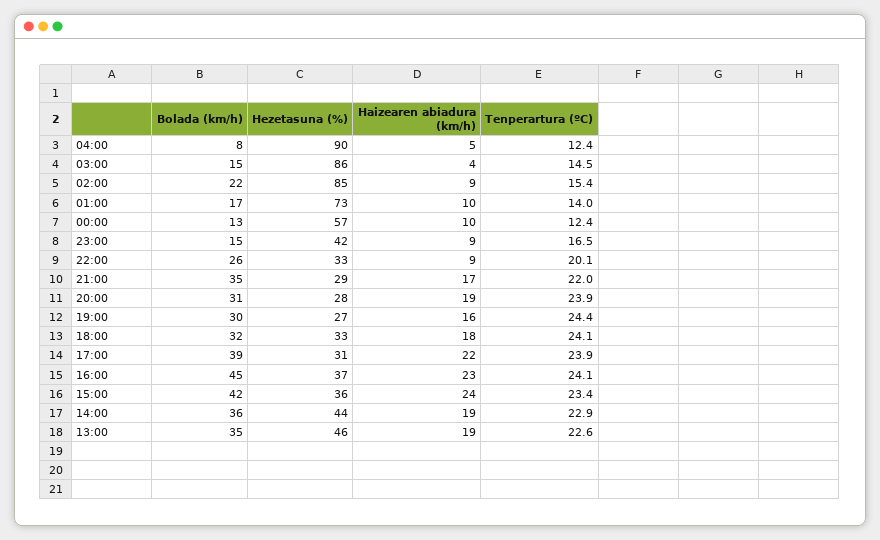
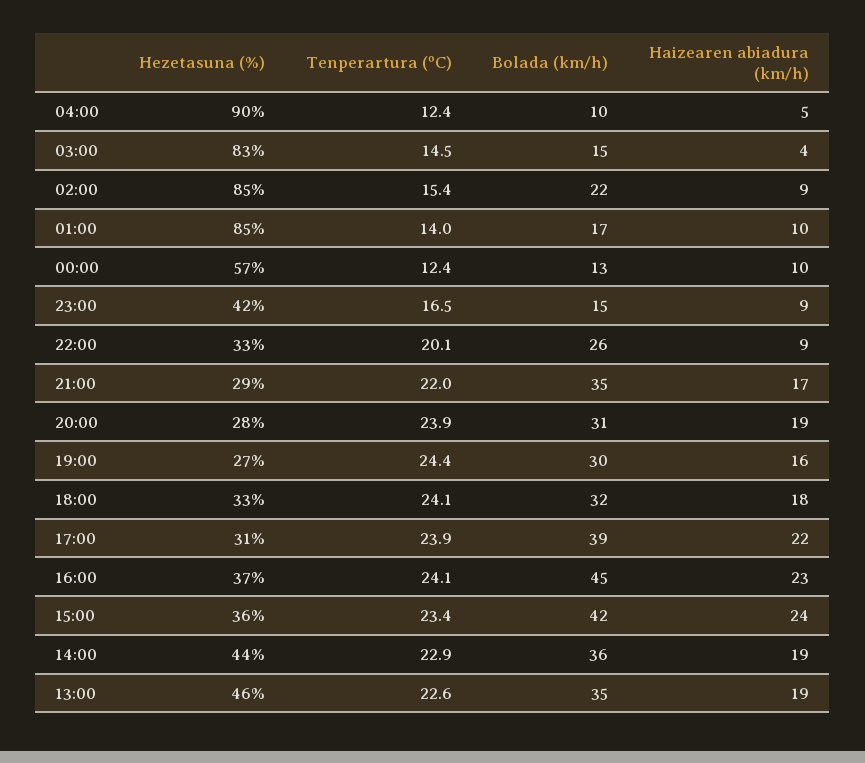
  {
    "Bolada (km/h)": {
-     "04:00": 8,
+     "04:00": 10,
      "03:00": 15,
      "02:00": 22,
      "01:00": 17,
      "00:00": 13,
      "23:00": 15,
      "22:00": 26,
      "21:00": 35,
      "20:00": 31,
      "19:00": 30,
      "18:00": 32,
      "17:00": 39,
      "16:00": 45,
      "15:00": 42,
      "14:00": 36,
      "13:00": 35
    },
    "Hezetasuna (%)": {
      "04:00": 90,
-     "03:00": 86,
+     "03:00": 83,
      "02:00": 85,
-     "01:00": 73,
+     "01:00": 85,
      "00:00": 57,
      "23:00": 42,
      "22:00": 33,
      "21:00": 29,
      "20:00": 28,
      "19:00": 27,
      "18:00": 33,
      "17:00": 31,
      "16:00": 37,
      "15:00": 36,
      "14:00": 44,
      "13:00": 46
    },
    "Haizearen abiadura (km/h)": {
      "04:00": 5,
      "03:00": 4,
      "02:00": 9,
      "01:00": 10,
      "00:00": 10,
      "23:00": 9,
      "22:00": 9,
      "21:00": 17,
      "20:00": 19,
      "19:00": 16,
      "18:00": 18,
      "17:00": 22,
      "16:00": 23,
      "15:00": 24,
      "14:00": 19,
      "13:00": 19
    },
    "Tenperartura (ºC)": {
      "04:00": 12.4,
      "03:00": 14.5,
      "02:00": 15.4,
      "01:00": 14,
      "00:00": 12.4,
      "23:00": 16.5,
      "22:00": 20.1,
      "21:00": 22,
      "20:00": 23.9,
      "19:00": 24.4,
      "18:00": 24.1,
      "17:00": 23.9,
      "16:00": 24.1,
      "15:00": 23.4,
      "14:00": 22.9,
      "13:00": 22.6
    }
  }

